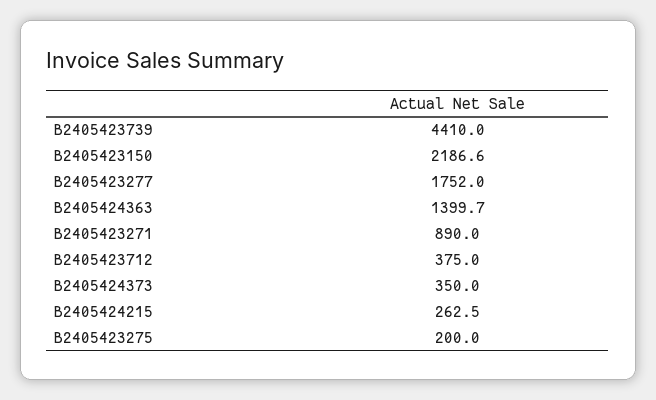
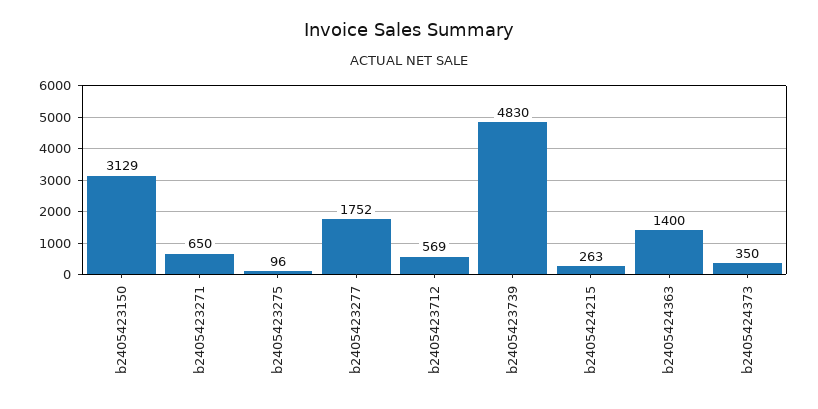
  {
-   "B2405423739": 4410,
+   "B2405423739": 4830,
-   "B2405423150": 2186.6,
+   "B2405423150": 3129,
    "B2405423277": 1752,
    "B2405424363": 1399.7,
-   "B2405423271": 890,
+   "B2405423271": 650,
-   "B2405423712": 375,
+   "B2405423712": 569,
    "B2405424373": 350,
    "B2405424215": 262.5,
-   "B2405423275": 200
+   "B2405423275": 96
  }

